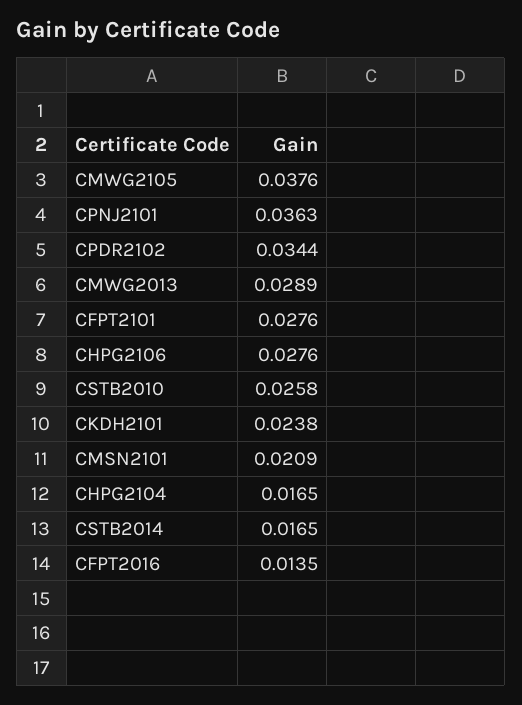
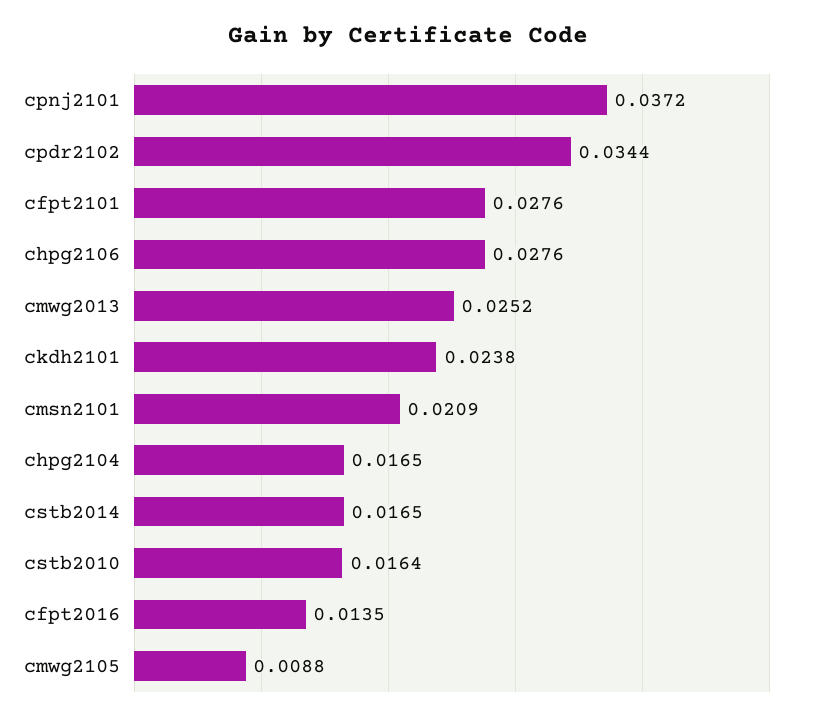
  {
-   "CMWG2105": 0.0376,
+   "CMWG2105": 0.0088,
-   "CPNJ2101": 0.0363,
+   "CPNJ2101": 0.0372,
    "CPDR2102": 0.0344,
-   "CMWG2013": 0.0289,
+   "CMWG2013": 0.0252,
    "CFPT2101": 0.0276,
    "CHPG2106": 0.0276,
-   "CSTB2010": 0.0258,
+   "CSTB2010": 0.0164,
    "CKDH2101": 0.0238,
    "CMSN2101": 0.0209,
    "CHPG2104": 0.0165,
    "CSTB2014": 0.0165,
    "CFPT2016": 0.0135
  }

